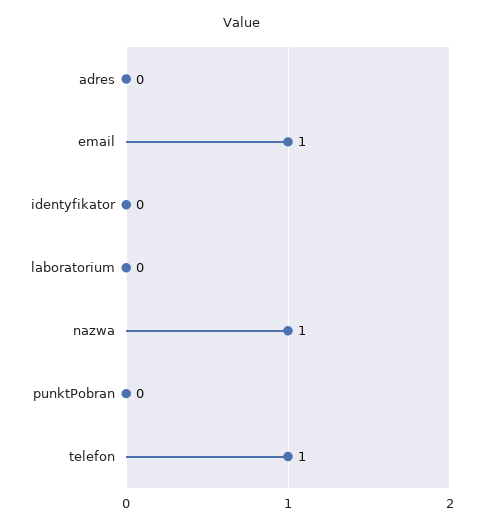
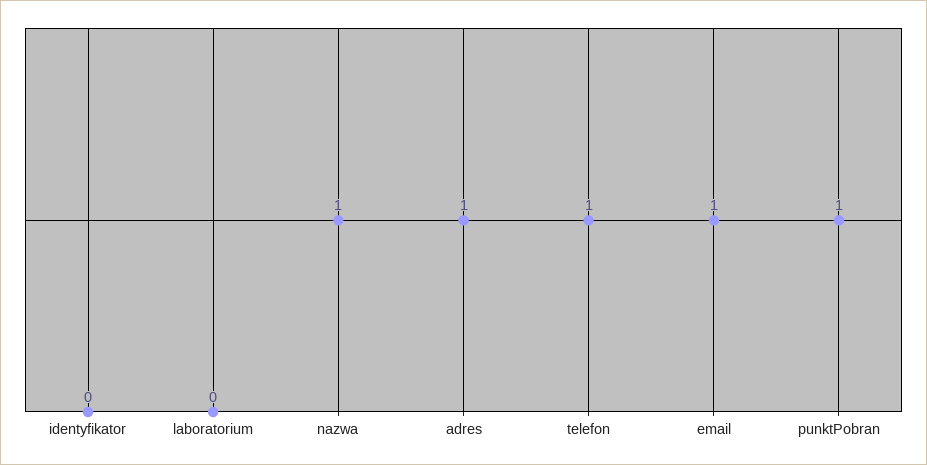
  {
-   "adres": 0,
+   "adres": 1,
    "email": 1,
    "identyfikator": 0,
    "laboratorium": 0,
    "nazwa": 1,
-   "punktPobran": 0,
+   "punktPobran": 1,
    "telefon": 1
  }

